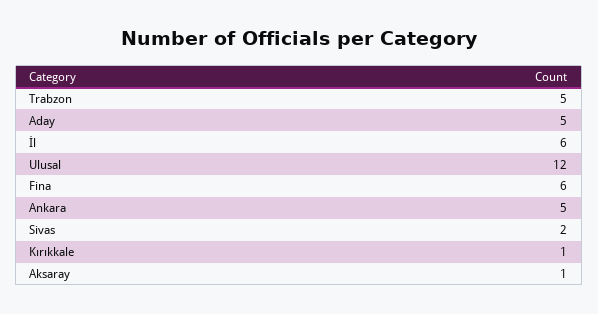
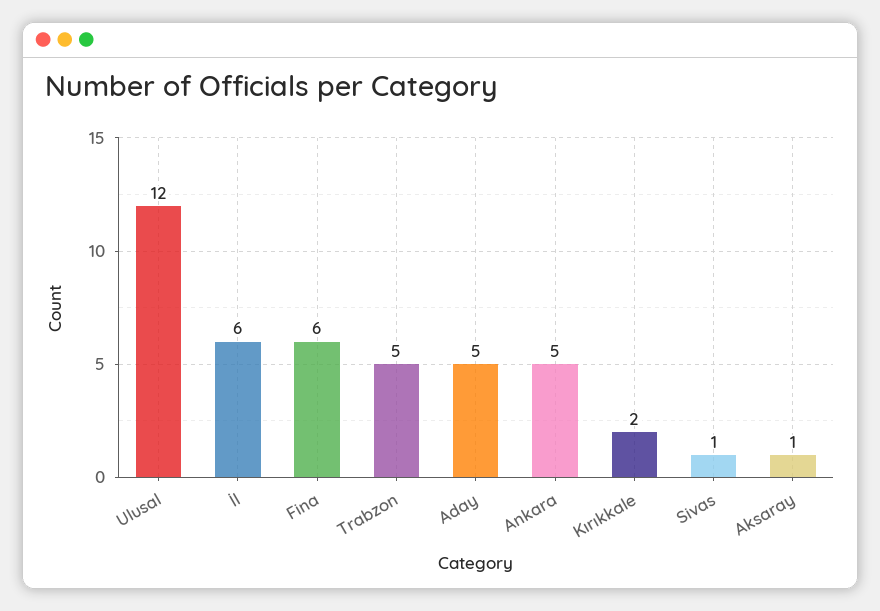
  {
    "Trabzon": 5,
    "Aday": 5,
    "İl": 6,
    "Ulusal": 12,
    "Fina": 6,
    "Ankara": 5,
-   "Sivas": 2,
+   "Sivas": 1,
-   "Kırıkkale": 1,
+   "Kırıkkale": 2,
    "Aksaray": 1
  }

